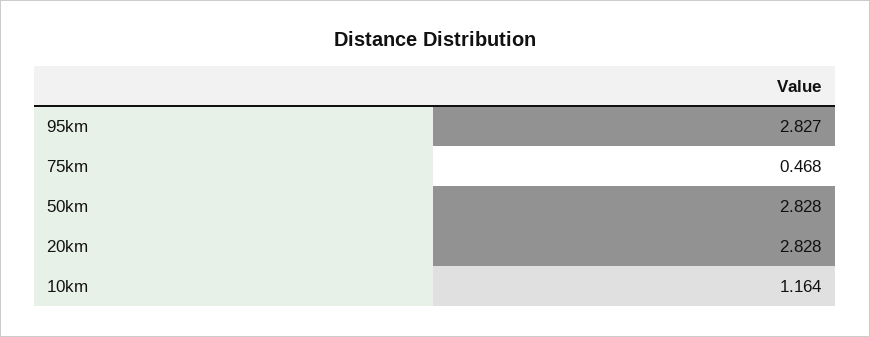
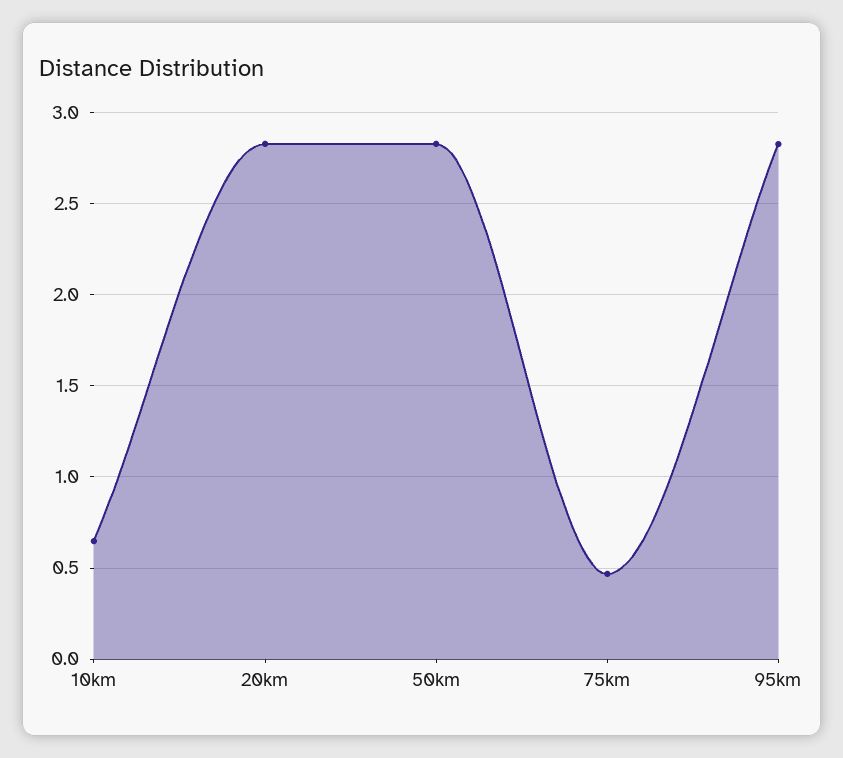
  {
    "95km": 2.827,
    "75km": 0.468,
    "50km": 2.828,
    "20km": 2.828,
-   "10km": 1.164
+   "10km": 0.65
  }

